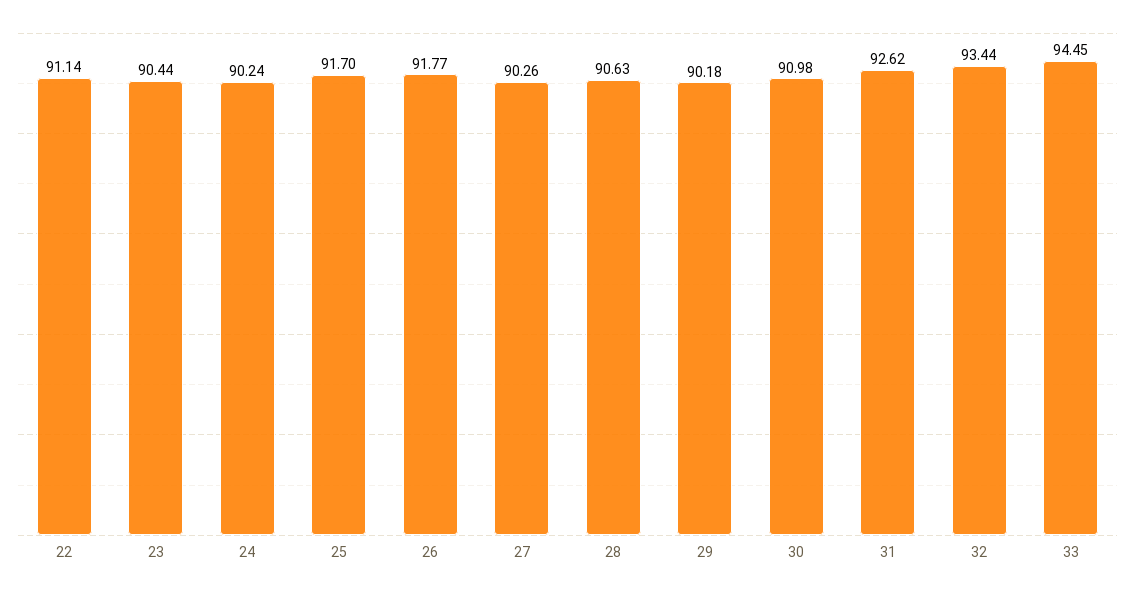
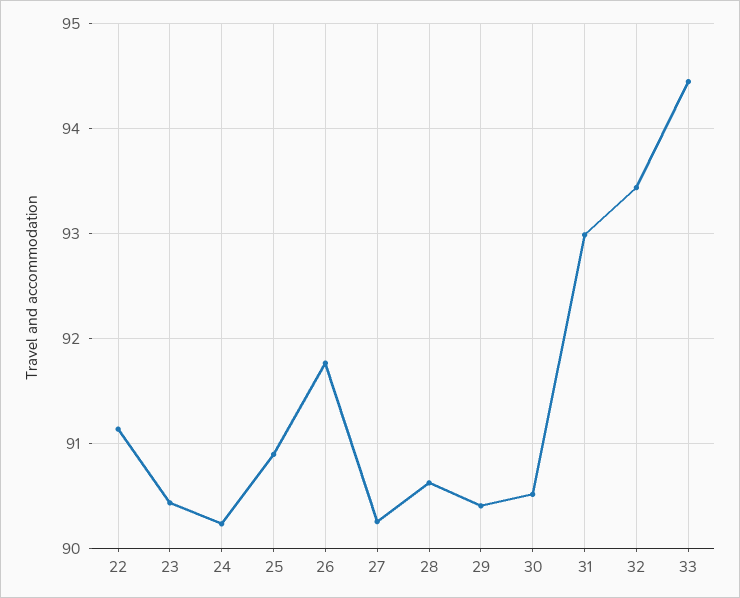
  {
    "22": 91.14,
    "23": 90.44,
    "24": 90.24,
-   "25": 91.7,
+   "25": 90.9,
    "26": 91.77,
    "27": 90.26,
    "28": 90.63,
-   "29": 90.18,
+   "29": 90.4,
-   "30": 90.98,
+   "30": 90.5,
-   "31": 92.62,
+   "31": 93,
    "32": 93.44,
    "33": 94.45
  }

